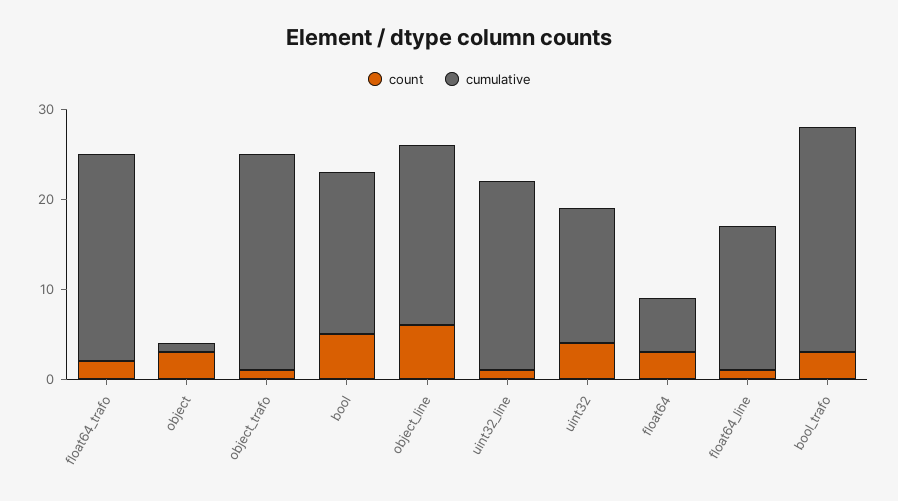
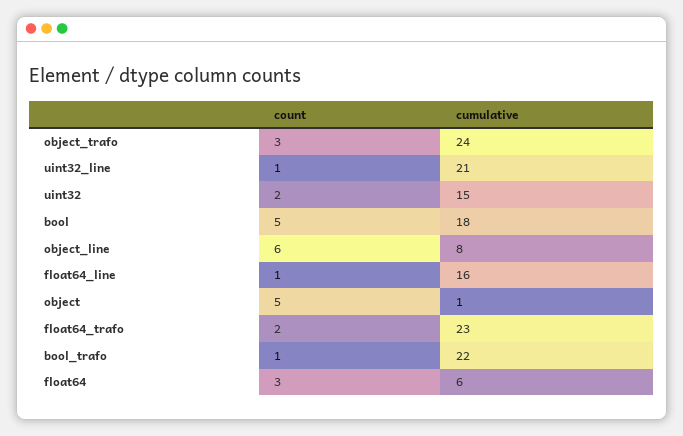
  {
    "count": {
      "float64_trafo": 2,
-     "object": 3,
+     "object": 5,
-     "object_trafo": 1,
+     "object_trafo": 3,
      "bool": 5,
      "object_line": 6,
      "uint32_line": 1,
-     "uint32": 4,
+     "uint32": 2,
      "float64": 3,
      "float64_line": 1,
-     "bool_trafo": 3
+     "bool_trafo": 1
    },
    "cumulative": {
      "float64_trafo": 23,
      "object": 1,
      "object_trafo": 24,
      "bool": 18,
-     "object_line": 20,
+     "object_line": 8,
      "uint32_line": 21,
      "uint32": 15,
      "float64": 6,
      "float64_line": 16,
-     "bool_trafo": 25
+     "bool_trafo": 22
    }
  }

